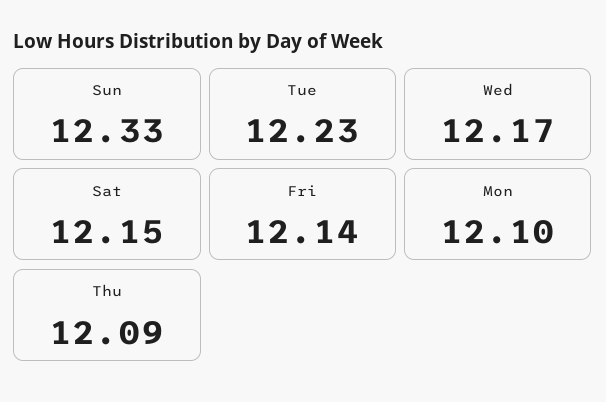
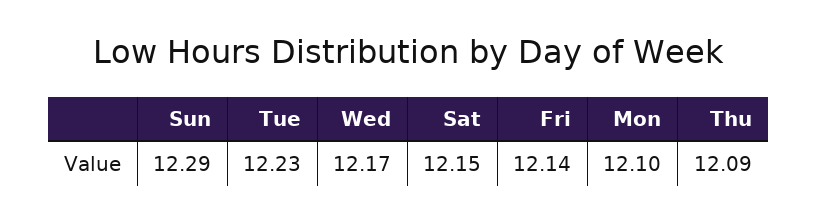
  {
-   "Sun": 12.33,
+   "Sun": 12.29,
    "Tue": 12.23,
    "Wed": 12.17,
    "Sat": 12.15,
    "Fri": 12.14,
    "Mon": 12.1,
    "Thu": 12.09
  }

